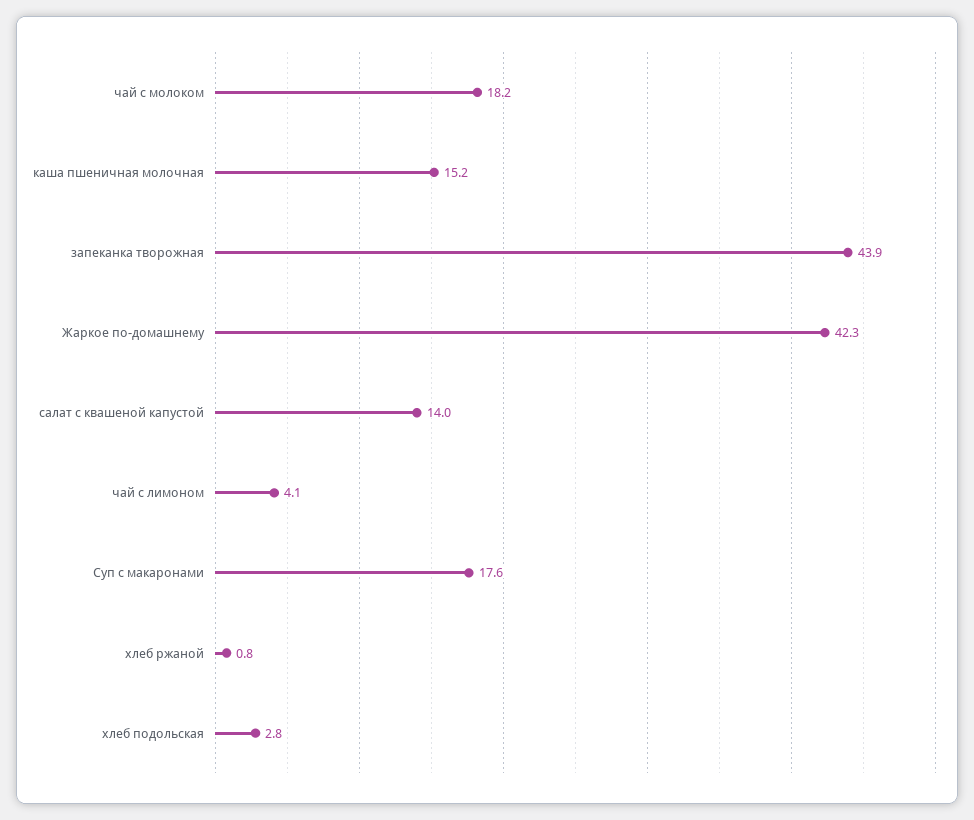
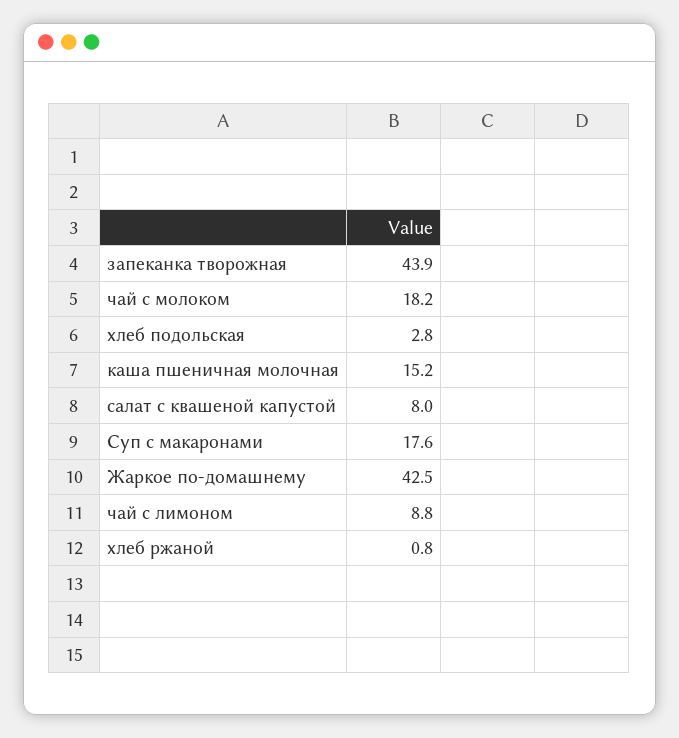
  {
    "чай с молоком": 18.2,
    "каша пшеничная молочная": 15.2,
    "запеканка творожная": 43.9,
-   "Жаркое по-домашнему": 42.3,
+   "Жаркое по-домашнему": 42.5,
-   "салат с квашеной капустой": 14,
+   "салат с квашеной капустой": 8,
-   "чай с лимоном": 4.1,
+   "чай с лимоном": 8.8,
    "Суп с макаронами": 17.6,
    "хлеб ржаной": 0.8,
    "хлеб подольская": 2.8
  }

